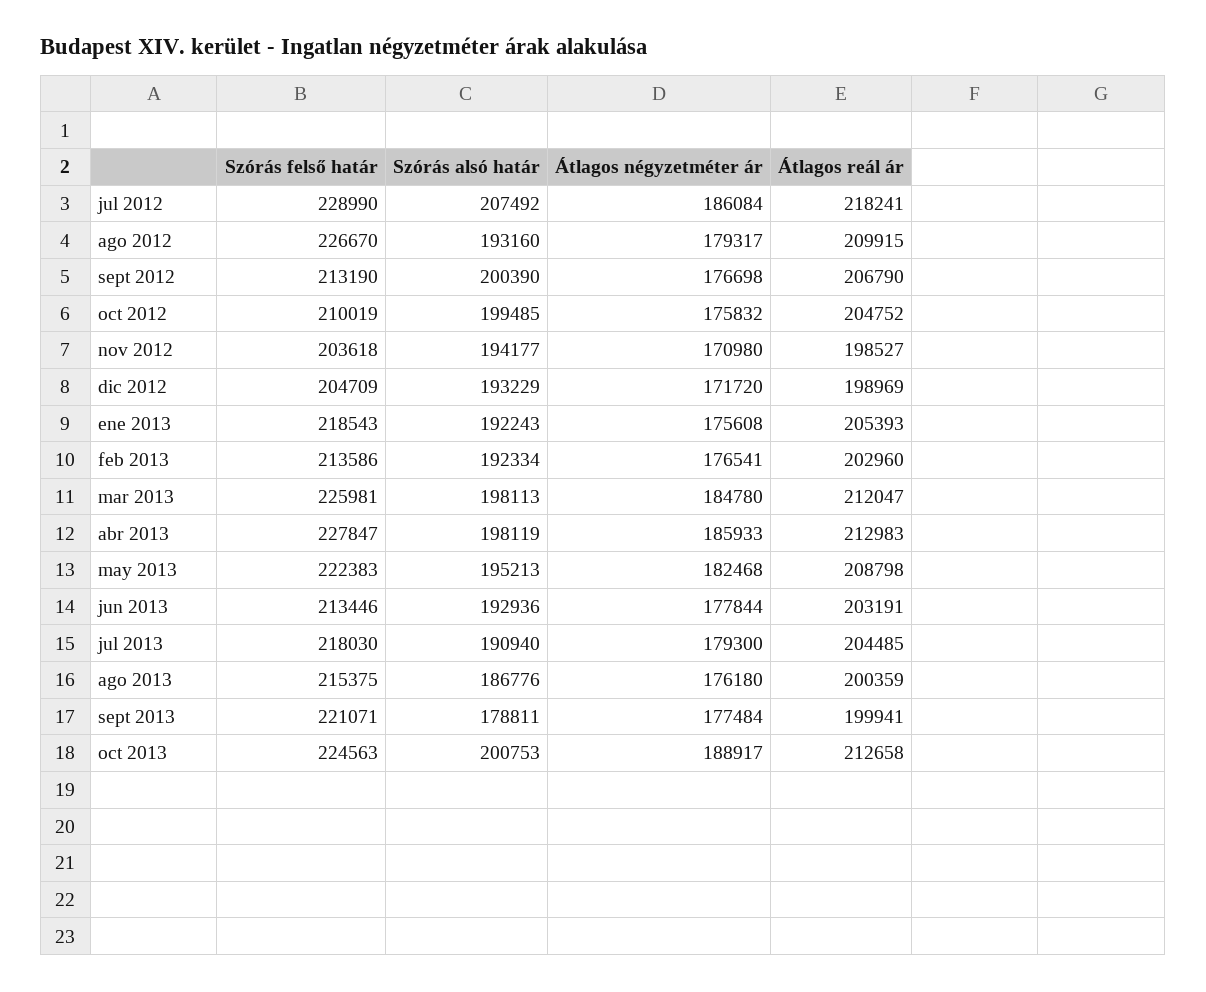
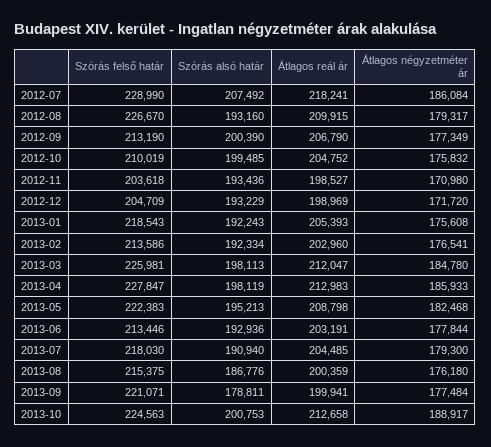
  {
    "Szórás felső határ": {
      "jul 2012": 228990,
      "ago 2012": 226670,
      "sept 2012": 213190,
      "oct 2012": 210019,
      "nov 2012": 203618,
      "dic 2012": 204709,
      "ene 2013": 218543,
      "feb 2013": 213586,
      "mar 2013": 225981,
      "abr 2013": 227847,
      "may 2013": 222383,
      "jun 2013": 213446,
      "jul 2013": 218030,
      "ago 2013": 215375,
      "sept 2013": 221071,
      "oct 2013": 224563
    },
    "Szórás alsó határ": {
      "jul 2012": 207492,
      "ago 2012": 193160,
      "sept 2012": 200390,
      "oct 2012": 199485,
-     "nov 2012": 194177,
+     "nov 2012": 193436,
      "dic 2012": 193229,
      "ene 2013": 192243,
      "feb 2013": 192334,
      "mar 2013": 198113,
      "abr 2013": 198119,
      "may 2013": 195213,
      "jun 2013": 192936,
      "jul 2013": 190940,
      "ago 2013": 186776,
      "sept 2013": 178811,
      "oct 2013": 200753
    },
    "Átlagos négyzetméter ár": {
      "jul 2012": 186084,
      "ago 2012": 179317,
-     "sept 2012": 176698,
+     "sept 2012": 177349,
      "oct 2012": 175832,
      "nov 2012": 170980,
      "dic 2012": 171720,
      "ene 2013": 175608,
      "feb 2013": 176541,
      "mar 2013": 184780,
      "abr 2013": 185933,
      "may 2013": 182468,
      "jun 2013": 177844,
      "jul 2013": 179300,
      "ago 2013": 176180,
      "sept 2013": 177484,
      "oct 2013": 188917
    },
    "Átlagos reál ár": {
      "jul 2012": 218241,
      "ago 2012": 209915,
      "sept 2012": 206790,
      "oct 2012": 204752,
      "nov 2012": 198527,
      "dic 2012": 198969,
      "ene 2013": 205393,
      "feb 2013": 202960,
      "mar 2013": 212047,
      "abr 2013": 212983,
      "may 2013": 208798,
      "jun 2013": 203191,
      "jul 2013": 204485,
      "ago 2013": 200359,
      "sept 2013": 199941,
      "oct 2013": 212658
    }
  }

